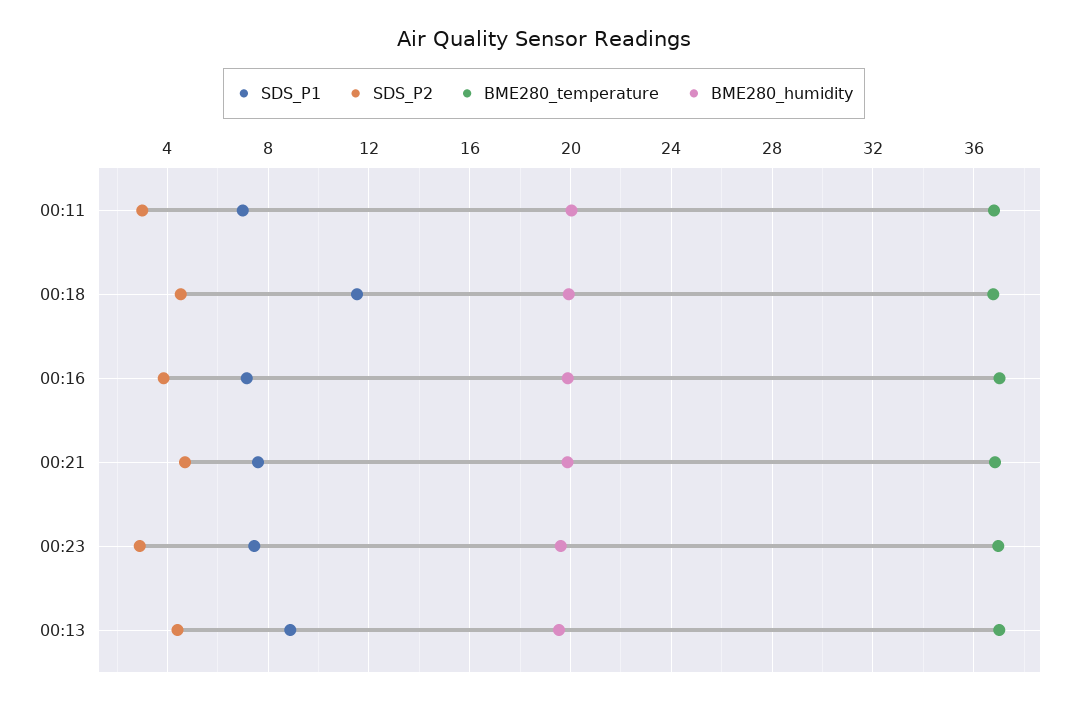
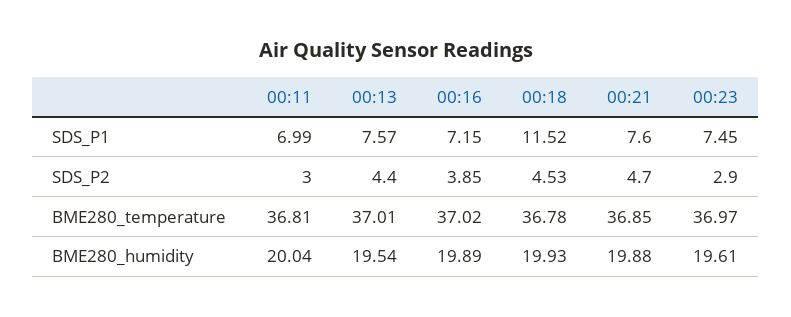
  {
    "SDS_P1": {
      "00:11": 6.99,
      "00:18": 11.52,
      "00:16": 7.15,
      "00:21": 7.6,
      "00:23": 7.45,
-     "00:13": 9
+     "00:13": 7.57
    },
    "SDS_P2": {
      "00:11": 3,
      "00:18": 4.53,
      "00:16": 3.85,
      "00:21": 4.7,
      "00:23": 2.9,
      "00:13": 4.4
    },
    "BME280_temperature": {
      "00:11": 36.81,
      "00:18": 36.78,
      "00:16": 37.02,
      "00:21": 36.85,
      "00:23": 36.97,
      "00:13": 37.01
    },
    "BME280_humidity": {
      "00:11": 20.04,
      "00:18": 19.93,
      "00:16": 19.89,
      "00:21": 19.88,
      "00:23": 19.61,
      "00:13": 19.54
    }
  }

